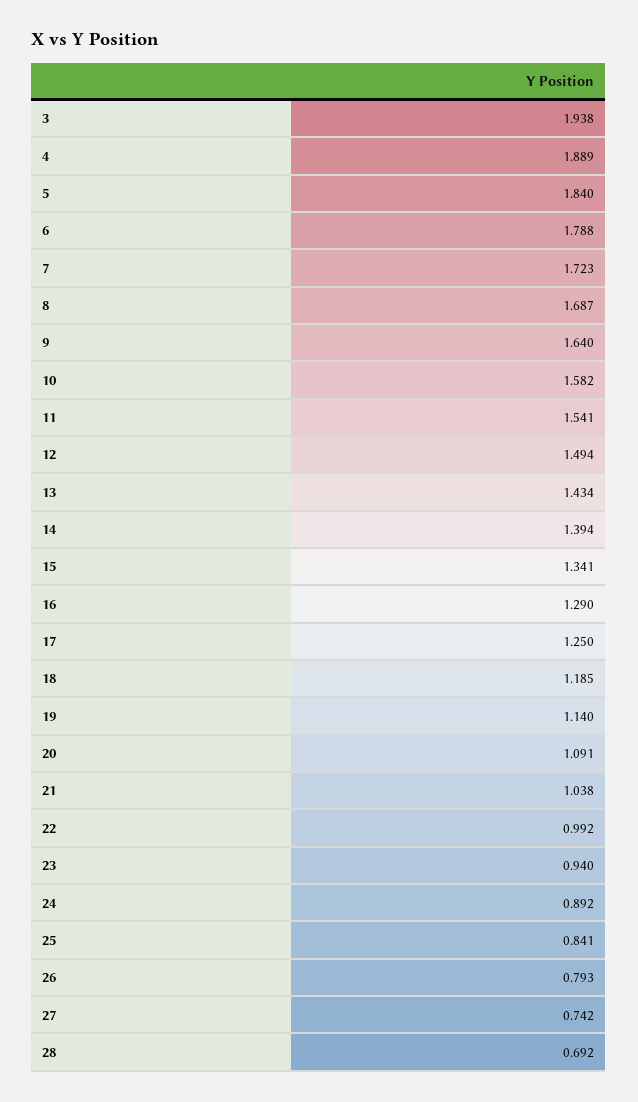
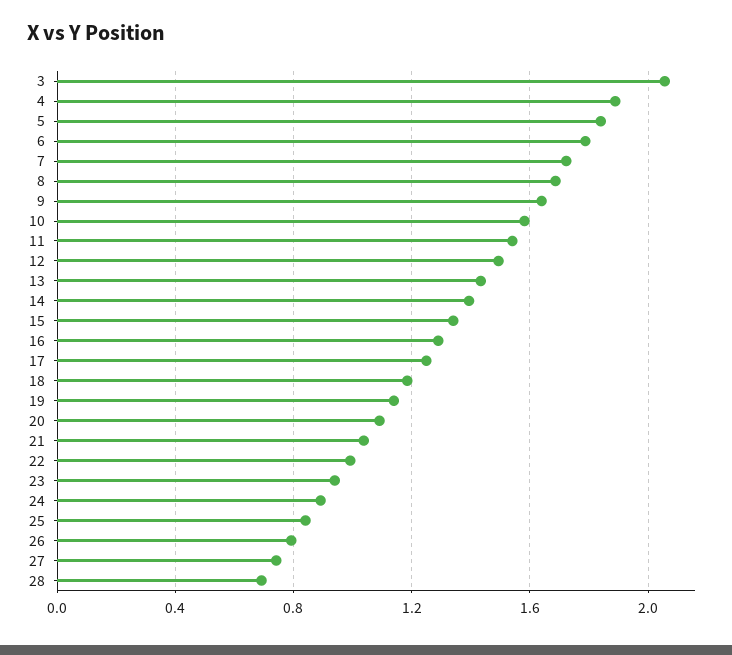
  {
-   "3": 1.938,
+   "3": 2.05,
    "4": 1.889,
    "5": 1.84,
    "6": 1.788,
    "7": 1.723,
    "8": 1.687,
    "9": 1.64,
    "10": 1.582,
    "11": 1.541,
    "12": 1.494,
    "13": 1.434,
    "14": 1.394,
    "15": 1.341,
    "16": 1.29,
    "17": 1.25,
    "18": 1.185,
    "19": 1.14,
    "20": 1.091,
    "21": 1.038,
    "22": 0.992,
    "23": 0.94,
    "24": 0.892,
    "25": 0.841,
    "26": 0.793,
    "27": 0.742,
    "28": 0.692
  }

